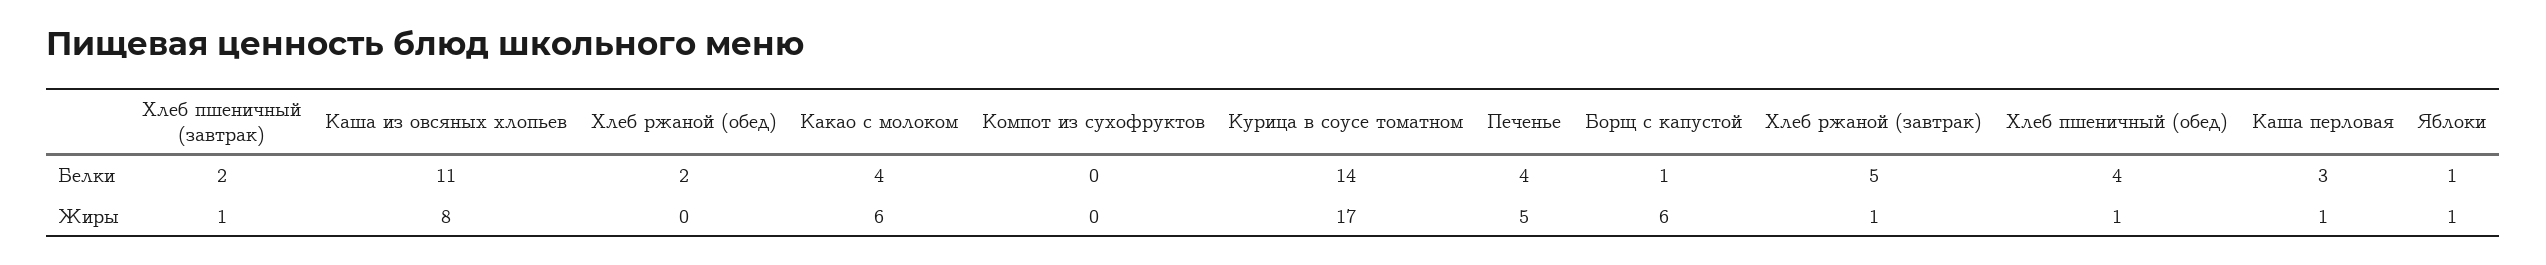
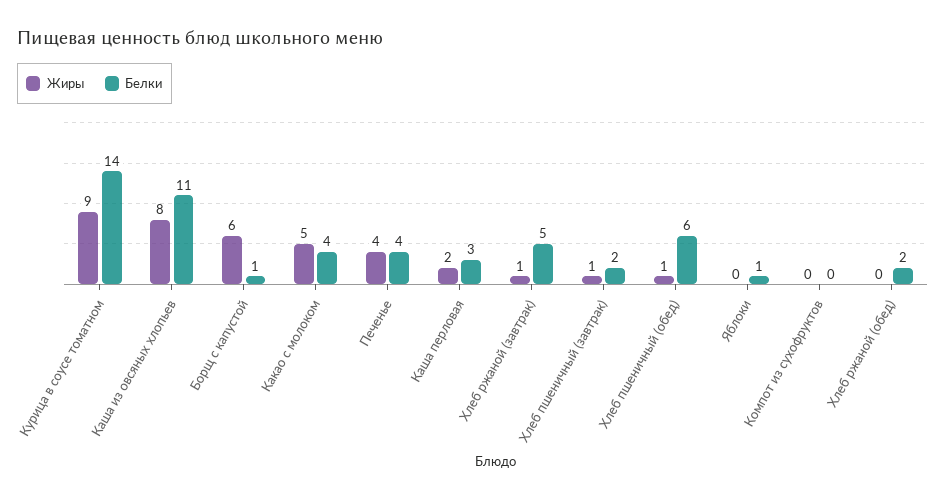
  {
    "Белки": {
      "Хлеб пшеничный (завтрак)": 2,
      "Каша из овсяных хлопьев": 11,
      "Хлеб ржаной (обед)": 2,
      "Какао с молоком": 4,
      "Компот из сухофруктов": 0,
      "Курица в соусе томатном": 14,
      "Печенье": 4,
      "Борщ с капустой": 1,
      "Хлеб ржаной (завтрак)": 5,
-     "Хлеб пшеничный (обед)": 4,
+     "Хлеб пшеничный (обед)": 6,
      "Каша перловая": 3,
      "Яблоки": 1
    },
    "Жиры": {
      "Хлеб пшеничный (завтрак)": 1,
      "Каша из овсяных хлопьев": 8,
      "Хлеб ржаной (обед)": 0,
-     "Какао с молоком": 6,
+     "Какао с молоком": 5,
      "Компот из сухофруктов": 0,
-     "Курица в соусе томатном": 17,
+     "Курица в соусе томатном": 9,
-     "Печенье": 5,
+     "Печенье": 4,
      "Борщ с капустой": 6,
      "Хлеб ржаной (завтрак)": 1,
      "Хлеб пшеничный (обед)": 1,
-     "Каша перловая": 1,
+     "Каша перловая": 2,
-     "Яблоки": 1
+     "Яблоки": 0
    }
  }

